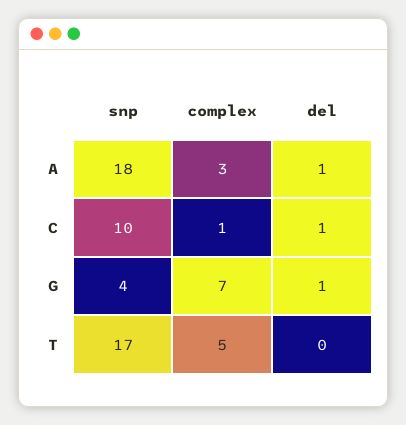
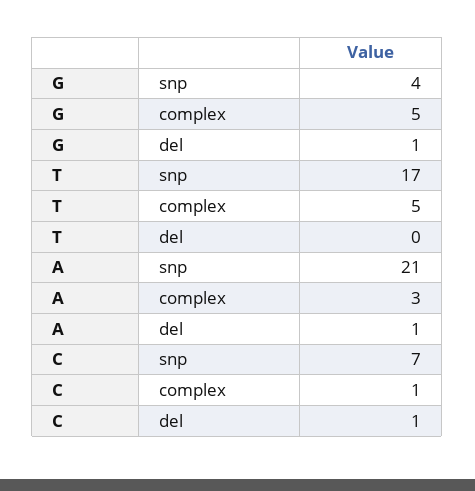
  {
    "snp": {
-     "A": 18,
+     "A": 21,
-     "C": 10,
+     "C": 7,
      "G": 4,
      "T": 17
    },
    "complex": {
      "A": 3,
      "C": 1,
-     "G": 7,
+     "G": 5,
      "T": 5
    },
    "del": {
      "A": 1,
      "C": 1,
      "G": 1,
      "T": 0
    }
  }

